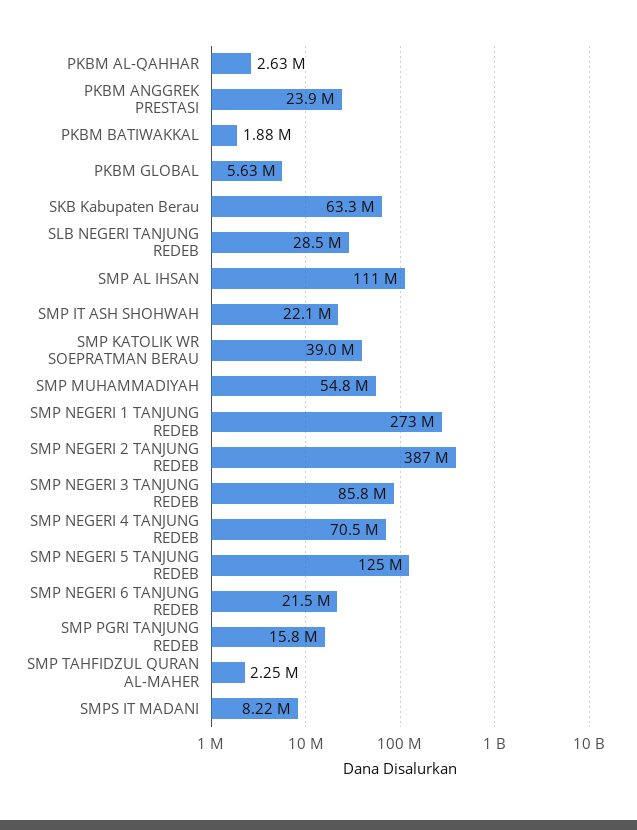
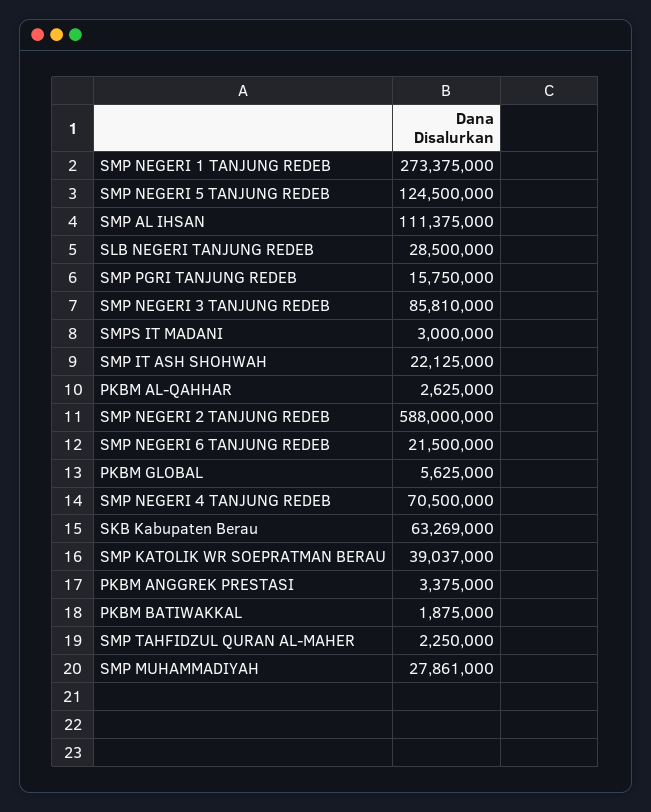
  {
    "PKBM AL-QAHHAR": 2625000,
-   "PKBM ANGGREK PRESTASI": 23900000,
+   "PKBM ANGGREK PRESTASI": 3375000,
    "PKBM BATIWAKKAL": 1875000,
    "PKBM GLOBAL": 5625000,
    "SKB Kabupaten Berau": 63269000,
    "SLB NEGERI TANJUNG REDEB": 28500000,
    "SMP AL IHSAN": 111375000,
    "SMP IT ASH SHOHWAH": 22125000,
    "SMP KATOLIK WR SOEPRATMAN BERAU": 39037000,
-   "SMP MUHAMMADIYAH": 54800000,
+   "SMP MUHAMMADIYAH": 27861000,
    "SMP NEGERI 1 TANJUNG REDEB": 273375000,
-   "SMP NEGERI 2 TANJUNG REDEB": 387000000,
+   "SMP NEGERI 2 TANJUNG REDEB": 588000000,
    "SMP NEGERI 3 TANJUNG REDEB": 85810000,
    "SMP NEGERI 4 TANJUNG REDEB": 70500000,
    "SMP NEGERI 5 TANJUNG REDEB": 124500000,
    "SMP NEGERI 6 TANJUNG REDEB": 21500000,
    "SMP PGRI TANJUNG REDEB": 15750000,
    "SMP TAHFIDZUL QURAN AL-MAHER": 2250000,
-   "SMPS IT MADANI": 8220000
+   "SMPS IT MADANI": 3000000
  }

